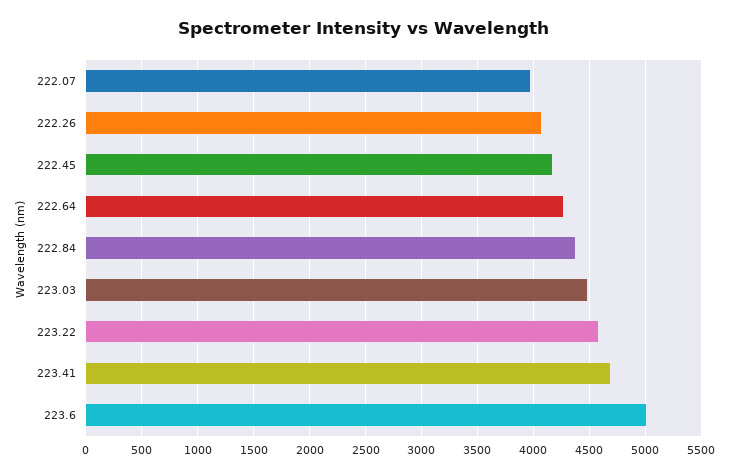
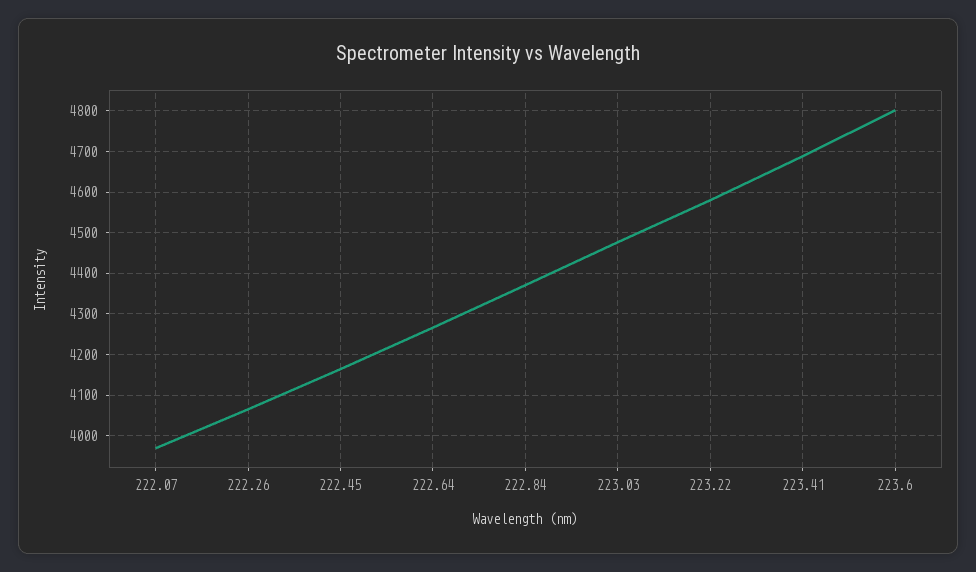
  {
    "222.07": 3960,
    "222.26": 4060,
    "222.45": 4160,
    "222.64": 4260,
    "222.84": 4380,
    "223.03": 4480,
    "223.22": 4580,
    "223.41": 4680,
-   "223.6": 5000
+   "223.6": 4800
  }

